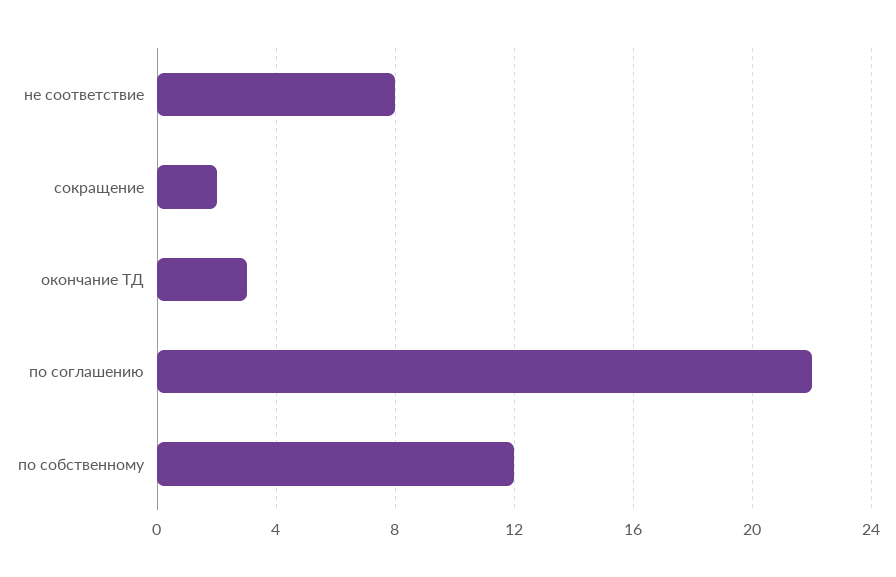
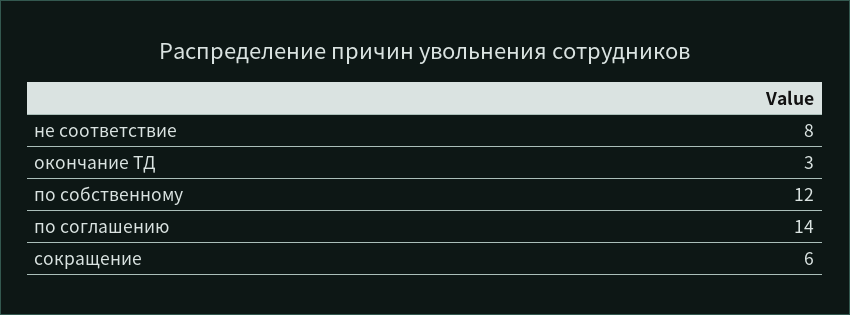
  {
    "не соответствие": 8,
-   "сокращение": 2,
+   "сокращение": 6,
    "окончание ТД": 3,
-   "по соглашению": 22,
+   "по соглашению": 14,
    "по собственному": 12
  }

